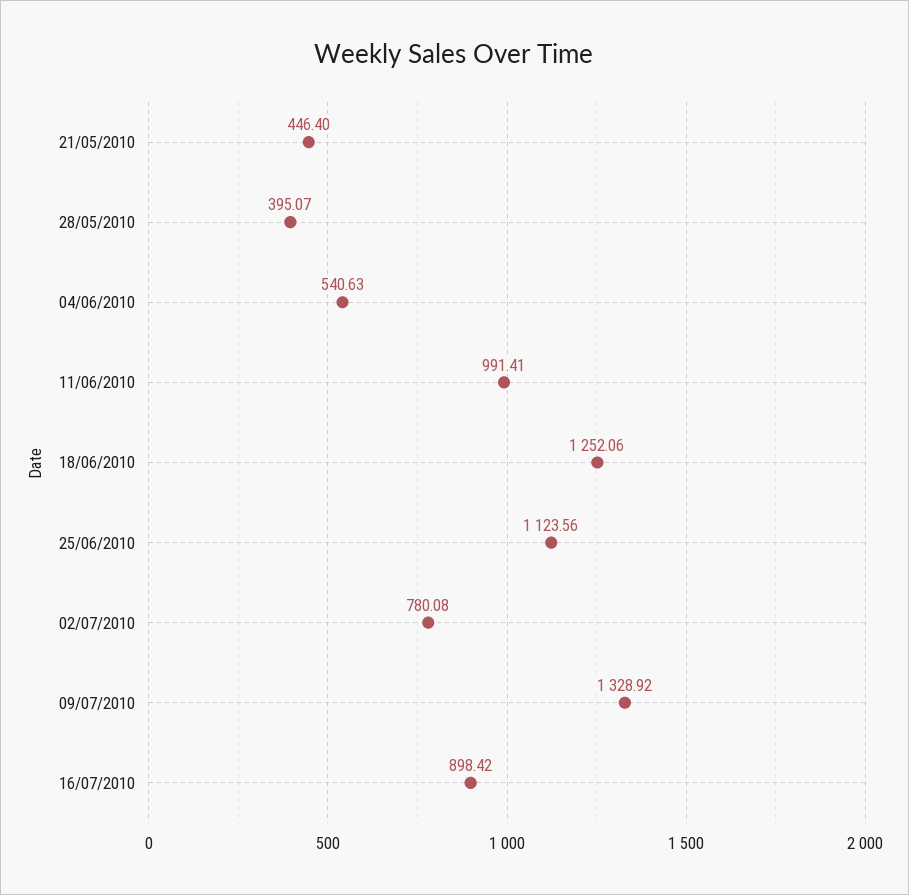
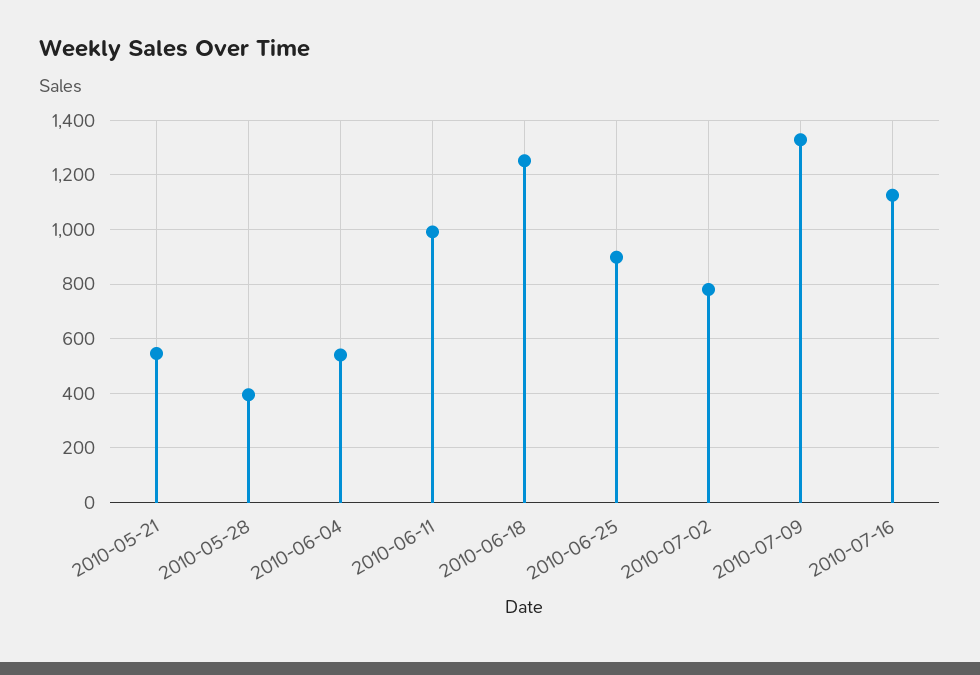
  {
-   "21/05/2010": 446.4,
+   "21/05/2010": 550,
    "28/05/2010": 395.07,
    "04/06/2010": 540.63,
    "11/06/2010": 991.41,
    "18/06/2010": 1252.06,
-   "25/06/2010": 1123.56,
+   "25/06/2010": 900,
    "02/07/2010": 780.08,
    "09/07/2010": 1328.92,
-   "16/07/2010": 898.42
+   "16/07/2010": 1125
  }

